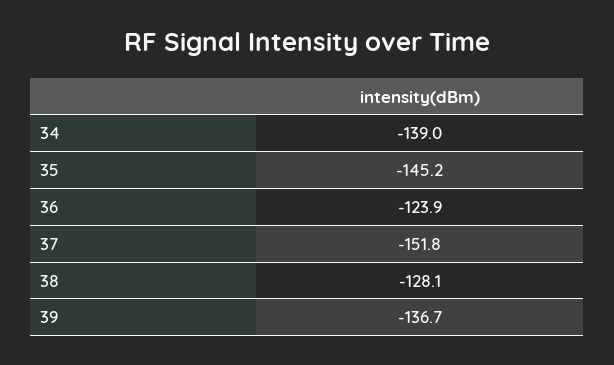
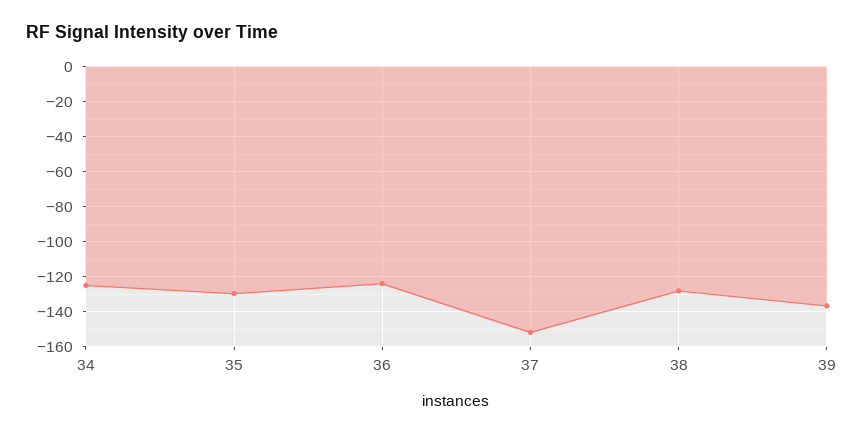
  {
-   "34": -139,
+   "34": -125,
-   "35": -145.2,
+   "35": -130,
    "36": -123.9,
    "37": -151.8,
    "38": -128.1,
    "39": -136.7
  }

